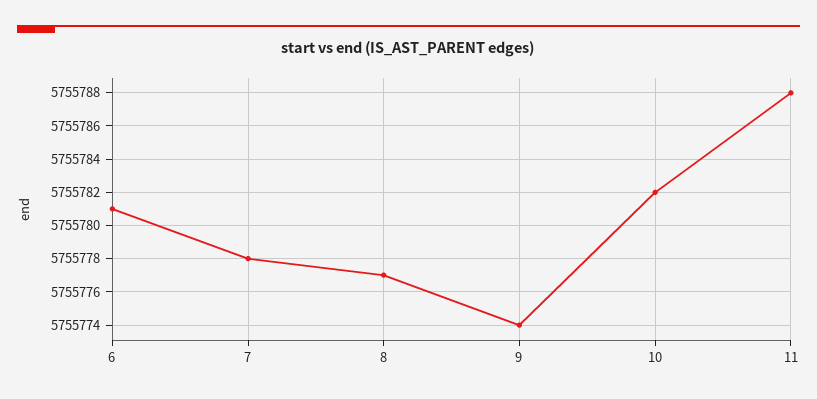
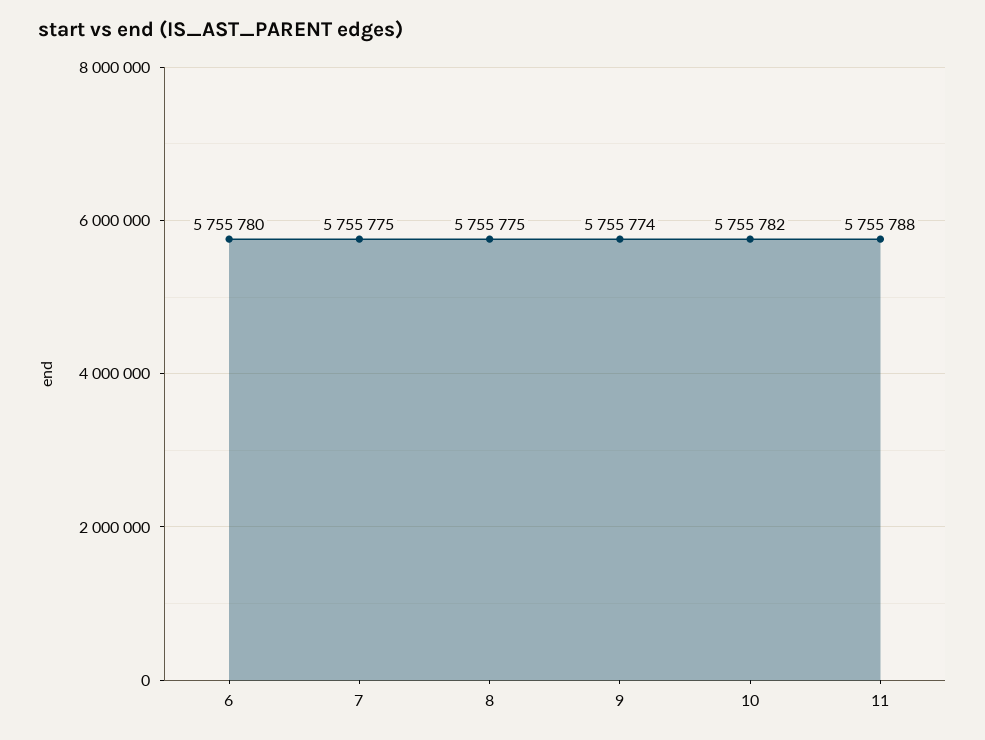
  {
-   "6": 5755781,
+   "6": 5755780,
-   "7": 5755778,
+   "7": 5755775,
-   "8": 5755777,
+   "8": 5755775,
    "9": 5755774,
    "10": 5755782,
    "11": 5755788
  }

